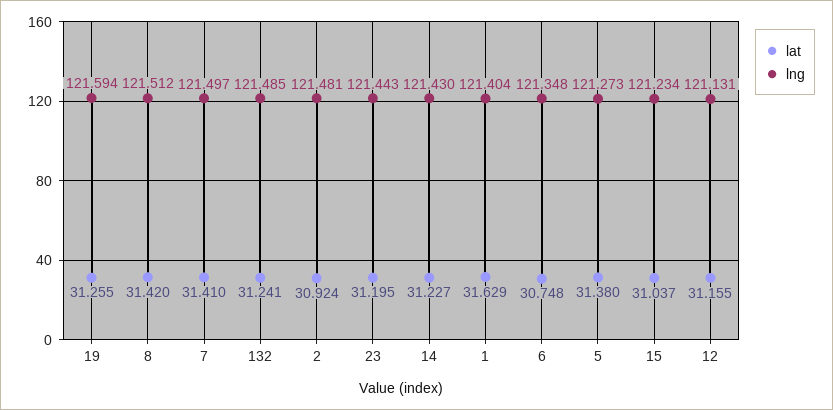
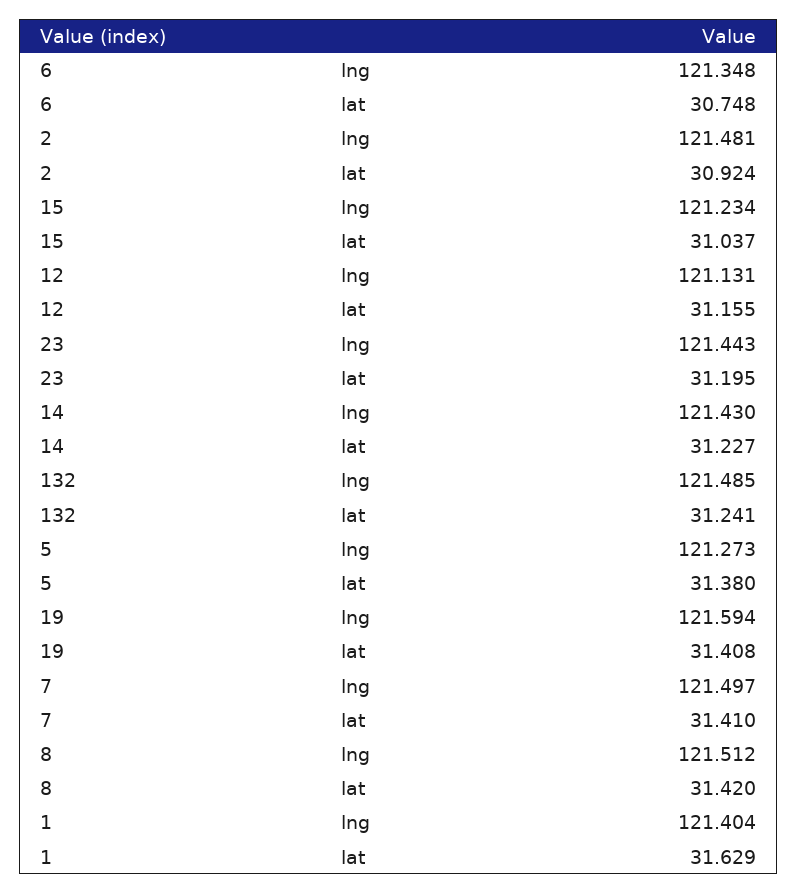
  {
    "lat": {
-     "19": 31.255,
+     "19": 31.408,
      "8": 31.42,
      "7": 31.41,
      "132": 31.241,
      "2": 30.924,
      "23": 31.195,
      "14": 31.227,
      "1": 31.629,
      "6": 30.748,
      "5": 31.38,
      "15": 31.037,
      "12": 31.155
    },
    "lng": {
      "19": 121.594,
      "8": 121.512,
      "7": 121.497,
      "132": 121.485,
      "2": 121.481,
      "23": 121.443,
      "14": 121.43,
      "1": 121.404,
      "6": 121.348,
      "5": 121.273,
      "15": 121.234,
      "12": 121.131
    }
  }

